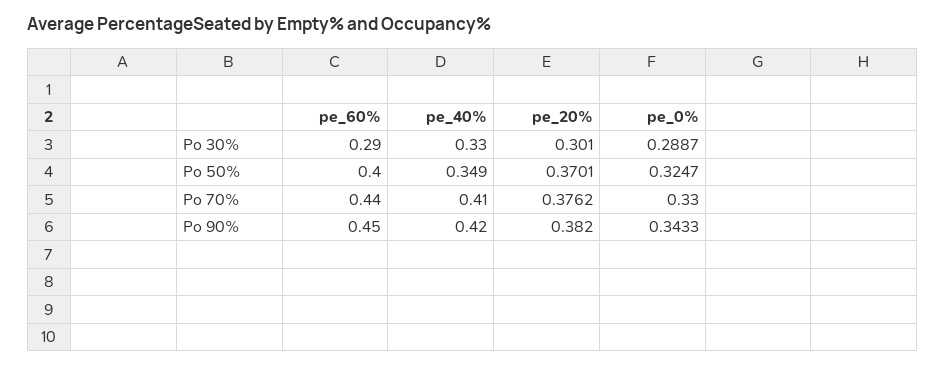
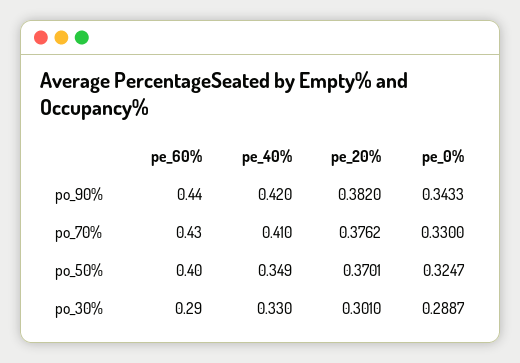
  {
    "pe_60%": {
      "Po 30%": 0.29,
      "Po 50%": 0.4,
-     "Po 70%": 0.44,
+     "Po 70%": 0.43,
-     "Po 90%": 0.45
+     "Po 90%": 0.44
    },
    "pe_40%": {
      "Po 30%": 0.33,
      "Po 50%": 0.349,
      "Po 70%": 0.41,
      "Po 90%": 0.42
    },
    "pe_20%": {
      "Po 30%": 0.301,
      "Po 50%": 0.3701,
      "Po 70%": 0.3762,
      "Po 90%": 0.382
    },
    "pe_0%": {
      "Po 30%": 0.2887,
      "Po 50%": 0.3247,
      "Po 70%": 0.33,
      "Po 90%": 0.3433
    }
  }

